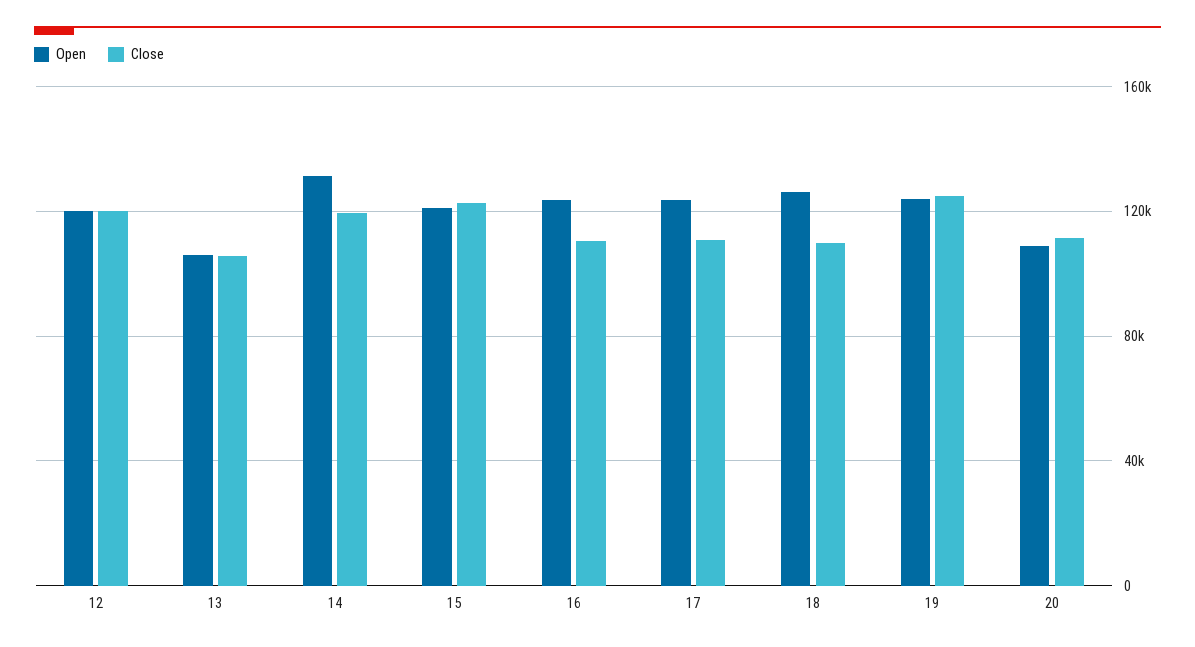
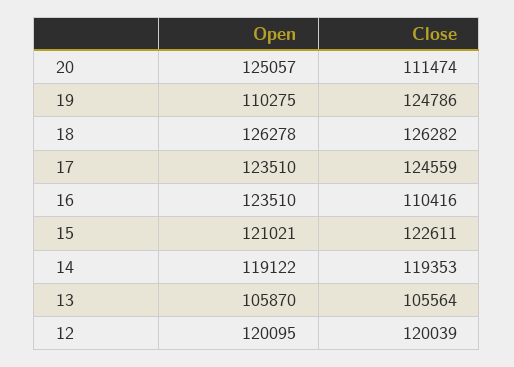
  {
    "Open": {
      "12": 120095,
      "13": 105870,
-     "14": 130000,
+     "14": 119122,
      "15": 121021,
      "16": 123510,
      "17": 123510,
      "18": 126278,
-     "19": 125000,
+     "19": 110275,
-     "20": 110000
+     "20": 125057
    },
    "Close": {
      "12": 120039,
      "13": 105564,
      "14": 119353,
      "15": 122611,
      "16": 110416,
-     "17": 110000,
+     "17": 124559,
-     "18": 110000,
+     "18": 126282,
      "19": 124786,
      "20": 111474
    }
  }

